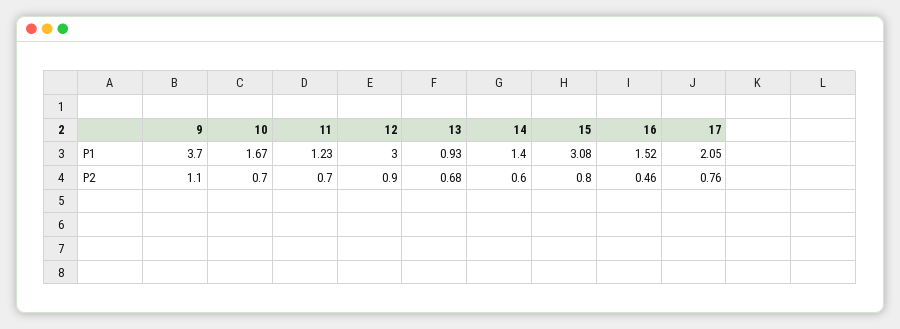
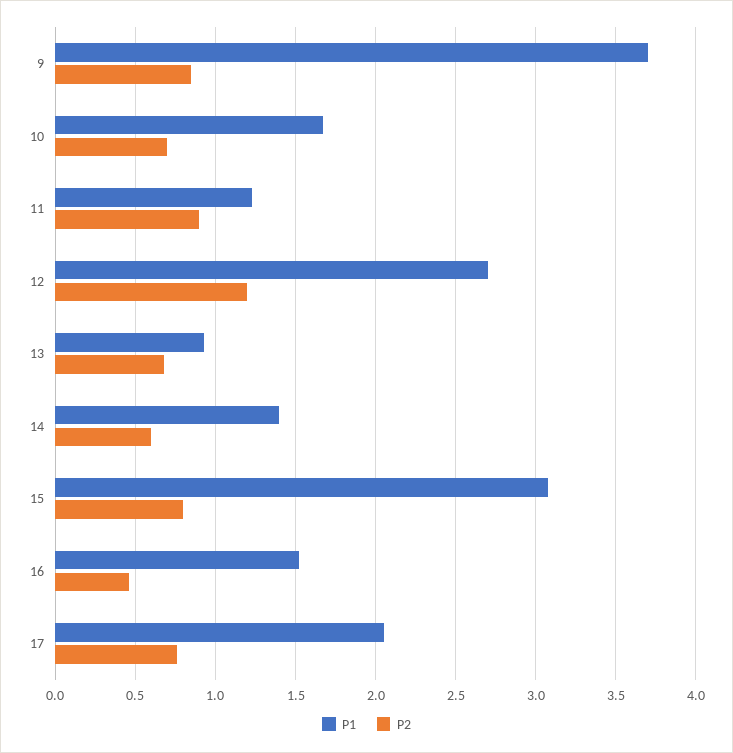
  {
    "P1": {
      "9": 3.7,
      "10": 1.67,
      "11": 1.23,
-     "12": 3,
+     "12": 2.7,
      "13": 0.93,
      "14": 1.4,
      "15": 3.08,
      "16": 1.52,
      "17": 2.05
    },
    "P2": {
-     "9": 1.1,
+     "9": 0.85,
      "10": 0.7,
-     "11": 0.7,
+     "11": 0.9,
-     "12": 0.9,
+     "12": 1.2,
      "13": 0.68,
      "14": 0.6,
      "15": 0.8,
      "16": 0.46,
      "17": 0.76
    }
  }

